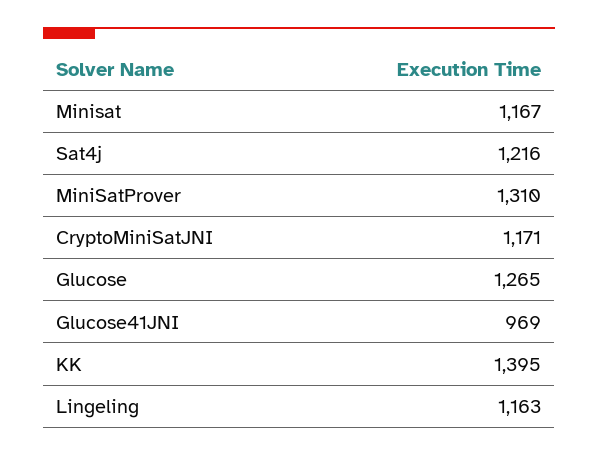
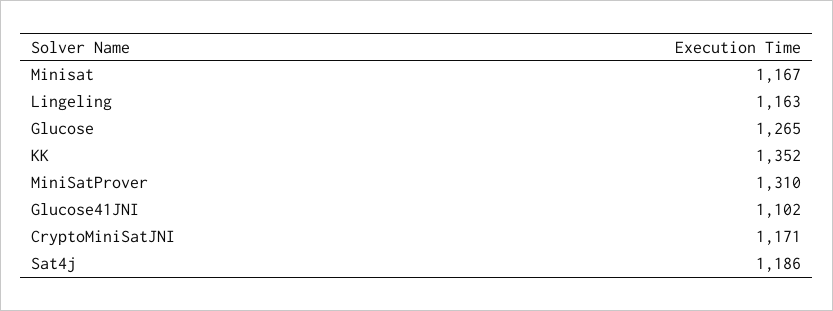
  {
    "Minisat": 1167,
-   "Sat4j": 1216,
+   "Sat4j": 1186,
    "MiniSatProver": 1310,
    "CryptoMiniSatJNI": 1171,
    "Glucose": 1265,
-   "Glucose41JNI": 969,
+   "Glucose41JNI": 1102,
-   "KK": 1395,
+   "KK": 1352,
    "Lingeling": 1163
  }

